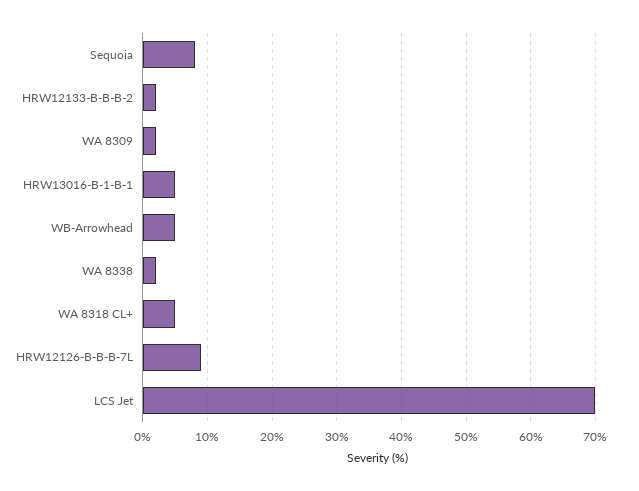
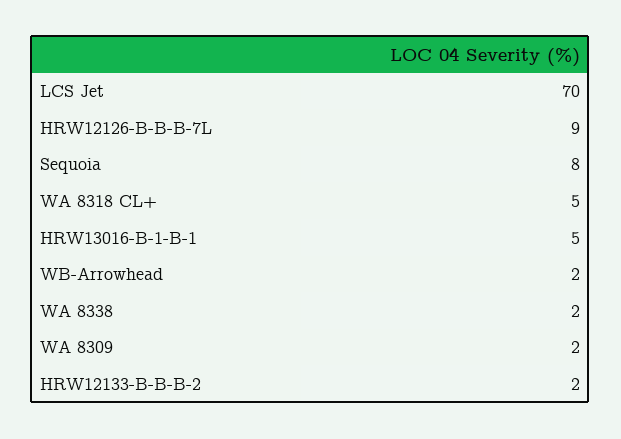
  {
    "Sequoia": 8,
    "HRW12133-B-B-B-2": 2,
    "WA 8309": 2,
    "HRW13016-B-1-B-1": 5,
-   "WB-Arrowhead": 5,
+   "WB-Arrowhead": 2,
    "WA 8338": 2,
    "WA 8318 CL+": 5,
    "HRW12126-B-B-B-7L": 9,
    "LCS Jet": 70
  }

